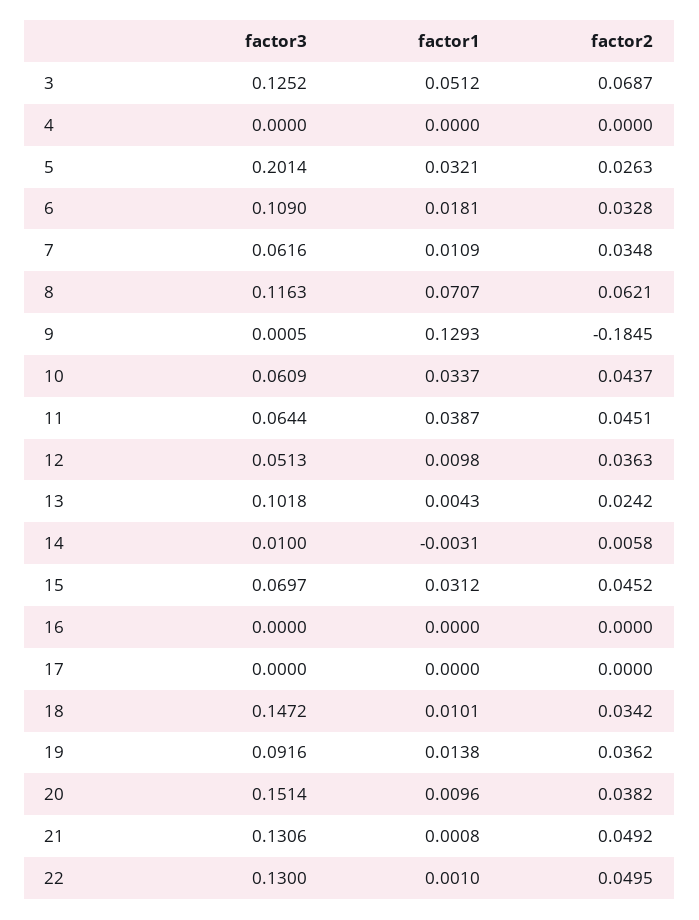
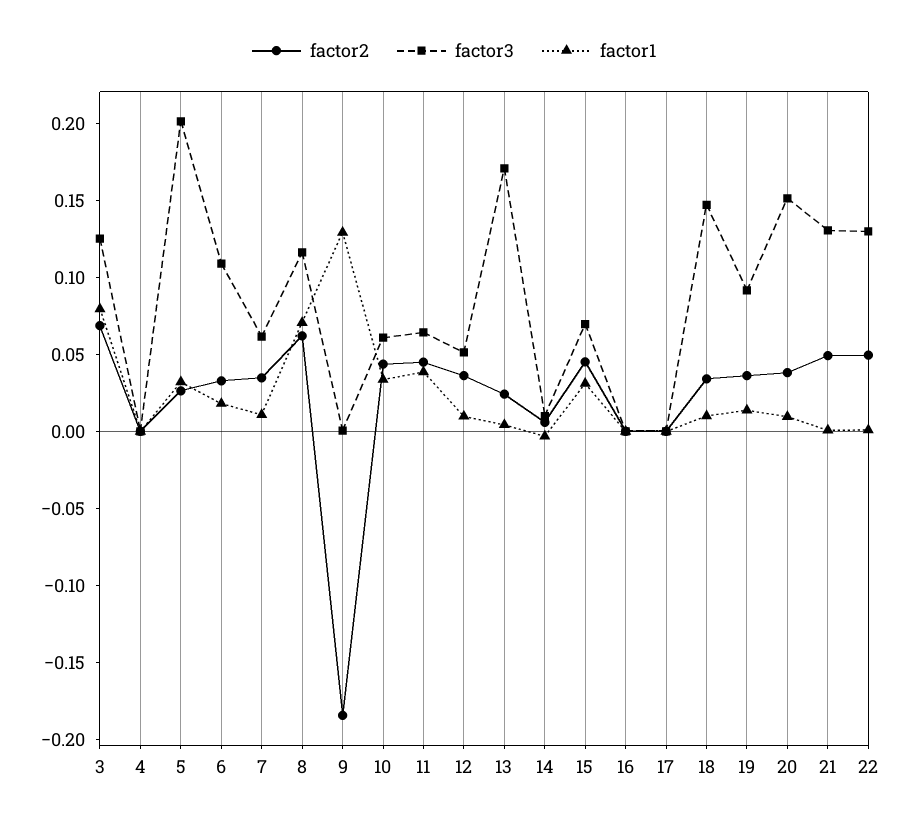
  {
    "factor3": {
      "3": 0.1252,
      "4": 0,
      "5": 0.2014,
      "6": 0.109,
      "7": 0.0616,
      "8": 0.1163,
      "9": 0.0005,
      "10": 0.0609,
      "11": 0.0644,
      "12": 0.0513,
-     "13": 0.1018,
+     "13": 0.17,
      "14": 0.01,
      "15": 0.0697,
      "16": 0,
      "17": 0,
      "18": 0.1472,
      "19": 0.0916,
      "20": 0.1514,
      "21": 0.1306,
      "22": 0.13
    },
    "factor1": {
-     "3": 0.0512,
+     "3": 0.08,
      "4": 0,
      "5": 0.0321,
      "6": 0.0181,
      "7": 0.0109,
      "8": 0.0707,
      "9": 0.1293,
      "10": 0.0337,
      "11": 0.0387,
      "12": 0.0098,
      "13": 0.0043,
      "14": -0.0031,
      "15": 0.0312,
      "16": 0,
      "17": 0,
      "18": 0.0101,
      "19": 0.0138,
      "20": 0.0096,
      "21": 0.0008,
      "22": 0.001
    },
    "factor2": {
      "3": 0.0687,
      "4": 0,
      "5": 0.0263,
      "6": 0.0328,
      "7": 0.0348,
      "8": 0.0621,
      "9": -0.1845,
      "10": 0.0437,
      "11": 0.0451,
      "12": 0.0363,
      "13": 0.0242,
      "14": 0.0058,
      "15": 0.0452,
      "16": 0,
      "17": 0,
      "18": 0.0342,
      "19": 0.0362,
      "20": 0.0382,
      "21": 0.0492,
      "22": 0.0495
    }
  }

